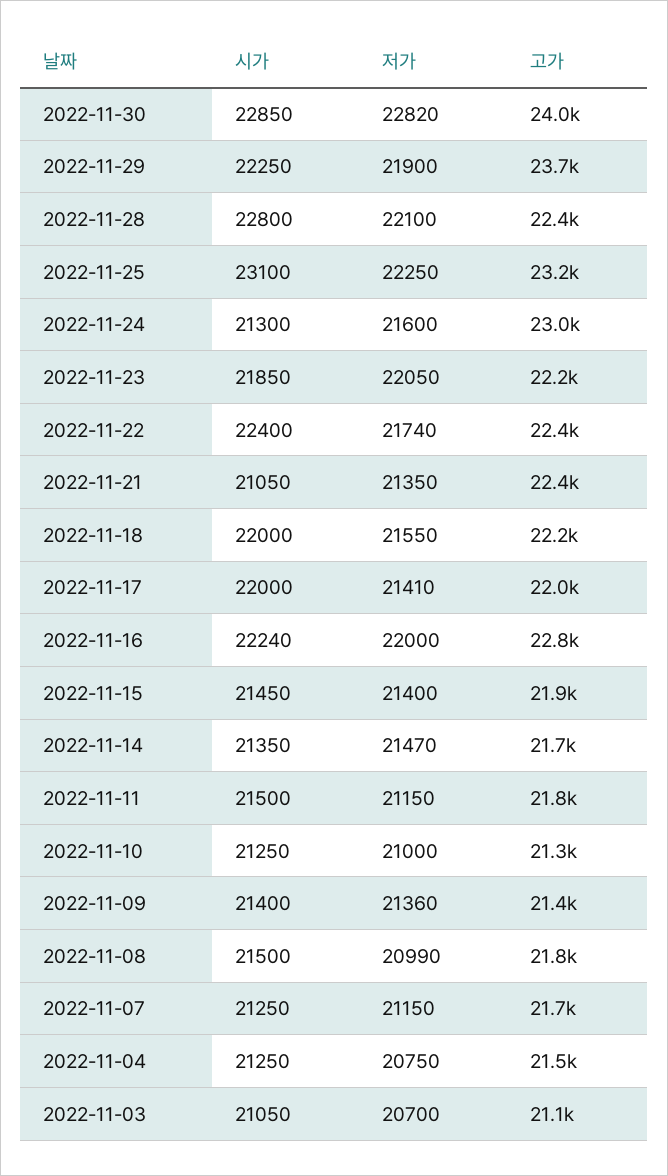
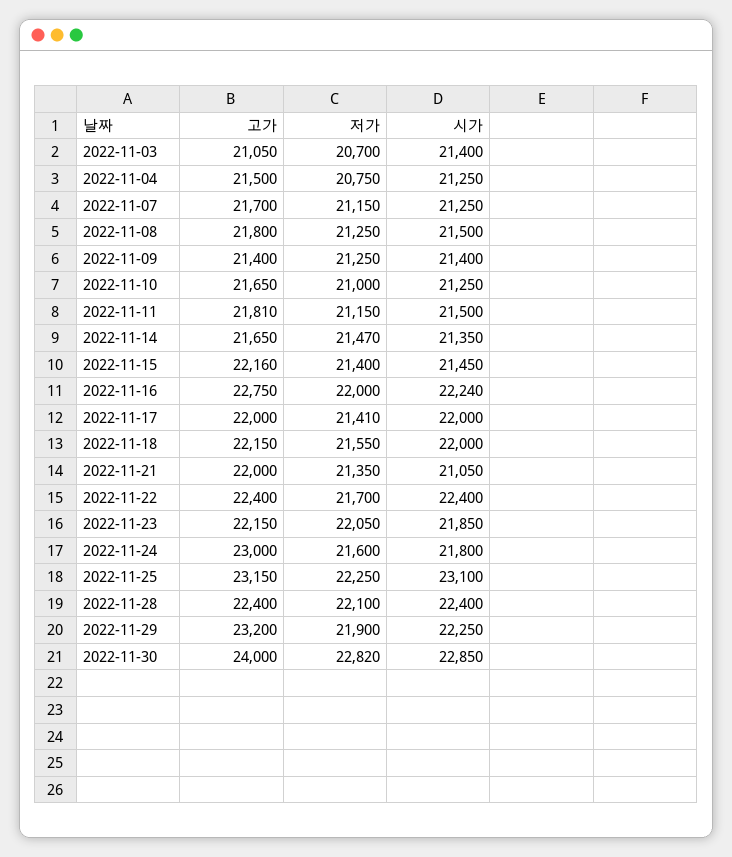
  {
    "시가": {
      "2022-11-30": 22850,
      "2022-11-29": 22250,
-     "2022-11-28": 22800,
+     "2022-11-28": 22400,
      "2022-11-25": 23100,
-     "2022-11-24": 21300,
+     "2022-11-24": 21800,
      "2022-11-23": 21850,
      "2022-11-22": 22400,
      "2022-11-21": 21050,
      "2022-11-18": 22000,
      "2022-11-17": 22000,
      "2022-11-16": 22240,
      "2022-11-15": 21450,
      "2022-11-14": 21350,
      "2022-11-11": 21500,
      "2022-11-10": 21250,
      "2022-11-09": 21400,
      "2022-11-08": 21500,
      "2022-11-07": 21250,
      "2022-11-04": 21250,
-     "2022-11-03": 21050
+     "2022-11-03": 21400
    },
    "저가": {
      "2022-11-30": 22820,
      "2022-11-29": 21900,
      "2022-11-28": 22100,
      "2022-11-25": 22250,
      "2022-11-24": 21600,
      "2022-11-23": 22050,
-     "2022-11-22": 21740,
+     "2022-11-22": 21700,
      "2022-11-21": 21350,
      "2022-11-18": 21550,
      "2022-11-17": 21410,
      "2022-11-16": 22000,
      "2022-11-15": 21400,
      "2022-11-14": 21470,
      "2022-11-11": 21150,
      "2022-11-10": 21000,
-     "2022-11-09": 21360,
+     "2022-11-09": 21250,
-     "2022-11-08": 20990,
+     "2022-11-08": 21250,
      "2022-11-07": 21150,
      "2022-11-04": 20750,
      "2022-11-03": 20700
    },
    "고가": {
      "2022-11-30": 24000,
-     "2022-11-29": 23700,
+     "2022-11-29": 23200,
      "2022-11-28": 22400,
      "2022-11-25": 23150,
      "2022-11-24": 23000,
      "2022-11-23": 22150,
      "2022-11-22": 22400,
-     "2022-11-21": 22400,
+     "2022-11-21": 22000,
      "2022-11-18": 22150,
      "2022-11-17": 22000,
      "2022-11-16": 22750,
-     "2022-11-15": 21900,
+     "2022-11-15": 22160,
      "2022-11-14": 21650,
      "2022-11-11": 21810,
-     "2022-11-10": 21300,
+     "2022-11-10": 21650,
      "2022-11-09": 21400,
      "2022-11-08": 21800,
      "2022-11-07": 21700,
      "2022-11-04": 21500,
      "2022-11-03": 21050
    }
  }

